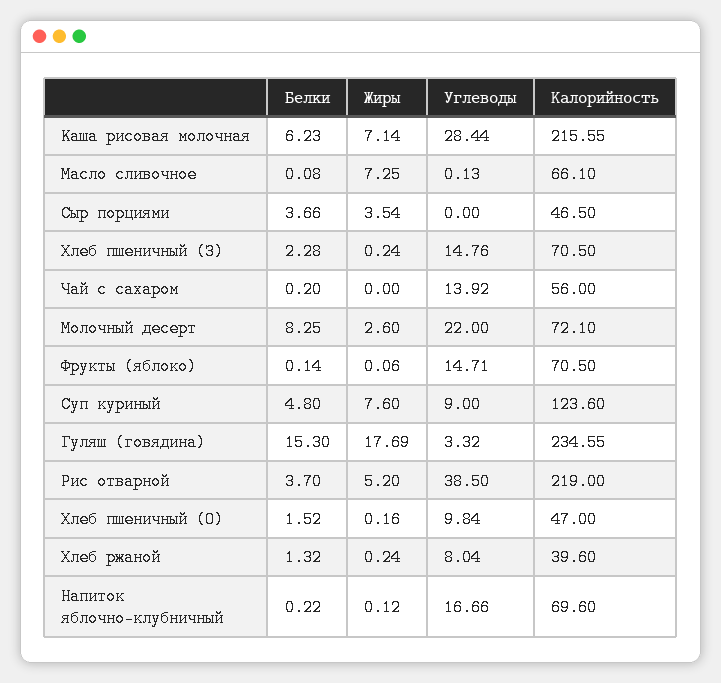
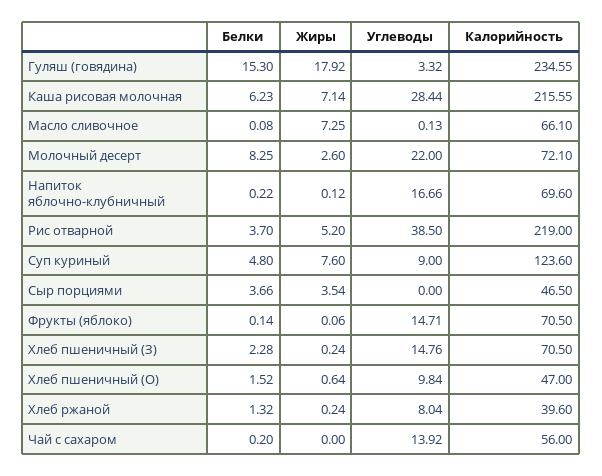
  {
    "Белки": {
      "Каша рисовая молочная": 6.23,
      "Масло сливочное": 0.08,
      "Сыр порциями": 3.66,
      "Хлеб пшеничный (З)": 2.28,
      "Чай с сахаром": 0.2,
      "Молочный десерт": 8.25,
      "Фрукты (яблоко)": 0.14,
      "Суп куриный": 4.8,
      "Гуляш (говядина)": 15.3,
      "Рис отварной": 3.7,
      "Хлеб пшеничный (О)": 1.52,
      "Хлеб ржаной": 1.32,
      "Напиток яблочно-клубничный": 0.22
    },
    "Жиры": {
      "Каша рисовая молочная": 7.14,
      "Масло сливочное": 7.25,
      "Сыр порциями": 3.54,
      "Хлеб пшеничный (З)": 0.24,
      "Чай с сахаром": 0,
      "Молочный десерт": 2.6,
      "Фрукты (яблоко)": 0.06,
      "Суп куриный": 7.6,
-     "Гуляш (говядина)": 17.69,
+     "Гуляш (говядина)": 17.92,
      "Рис отварной": 5.2,
-     "Хлеб пшеничный (О)": 0.16,
+     "Хлеб пшеничный (О)": 0.64,
      "Хлеб ржаной": 0.24,
      "Напиток яблочно-клубничный": 0.12
    },
    "Углеводы": {
      "Каша рисовая молочная": 28.44,
      "Масло сливочное": 0.13,
      "Сыр порциями": 0,
      "Хлеб пшеничный (З)": 14.76,
      "Чай с сахаром": 13.92,
      "Молочный десерт": 22,
      "Фрукты (яблоко)": 14.71,
      "Суп куриный": 9,
      "Гуляш (говядина)": 3.32,
      "Рис отварной": 38.5,
      "Хлеб пшеничный (О)": 9.84,
      "Хлеб ржаной": 8.04,
      "Напиток яблочно-клубничный": 16.66
    },
    "Калорийность": {
      "Каша рисовая молочная": 215.55,
      "Масло сливочное": 66.1,
      "Сыр порциями": 46.5,
      "Хлеб пшеничный (З)": 70.5,
      "Чай с сахаром": 56,
      "Молочный десерт": 72.1,
      "Фрукты (яблоко)": 70.5,
      "Суп куриный": 123.6,
      "Гуляш (говядина)": 234.55,
      "Рис отварной": 219,
      "Хлеб пшеничный (О)": 47,
      "Хлеб ржаной": 39.6,
      "Напиток яблочно-клубничный": 69.6
    }
  }

